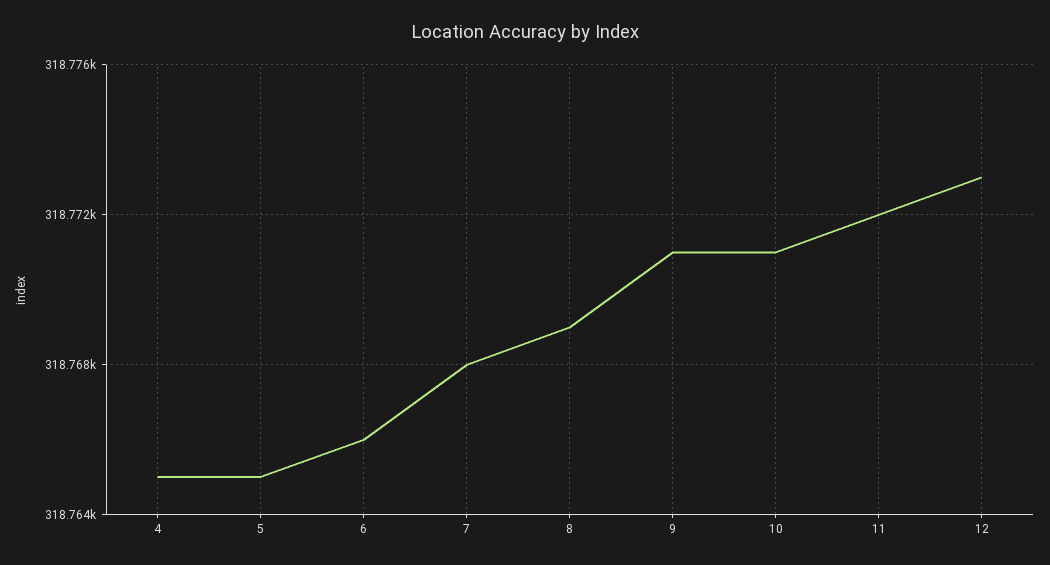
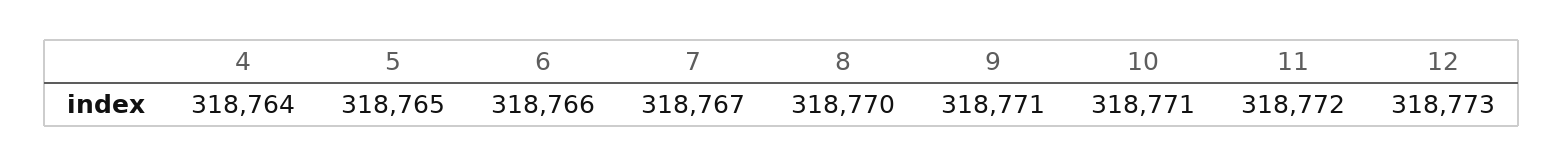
  {
-   "4": 318765,
+   "4": 318764,
    "5": 318765,
    "6": 318766,
-   "7": 318768,
+   "7": 318767,
-   "8": 318769,
+   "8": 318770,
    "9": 318771,
    "10": 318771,
    "11": 318772,
    "12": 318773
  }

